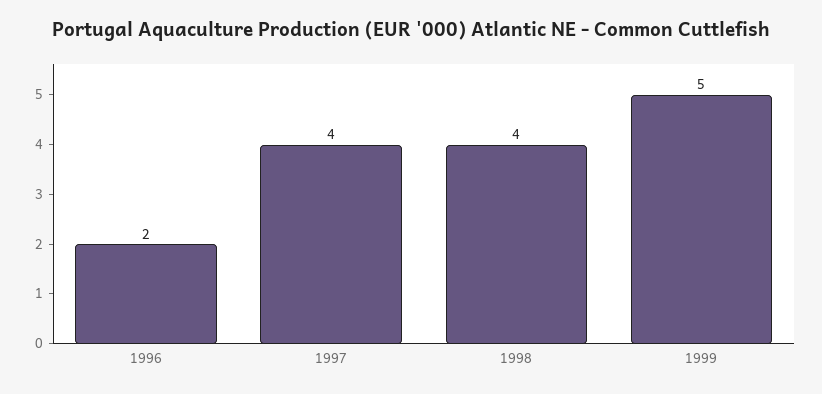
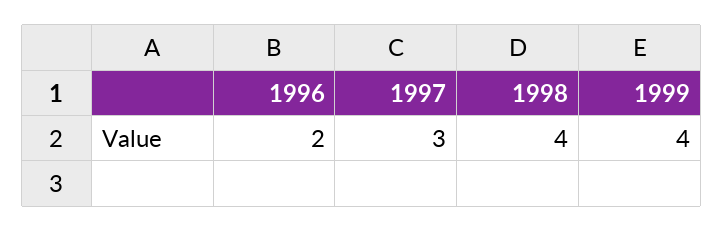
  {
    "1996": 2,
-   "1997": 4,
+   "1997": 3,
    "1998": 4,
-   "1999": 5
+   "1999": 4
  }

